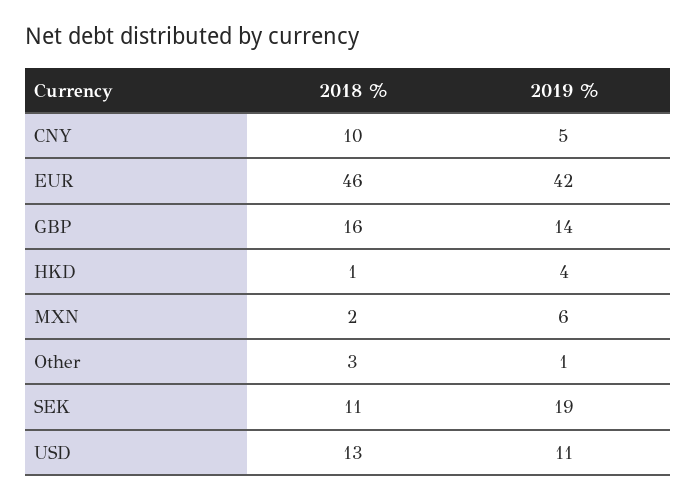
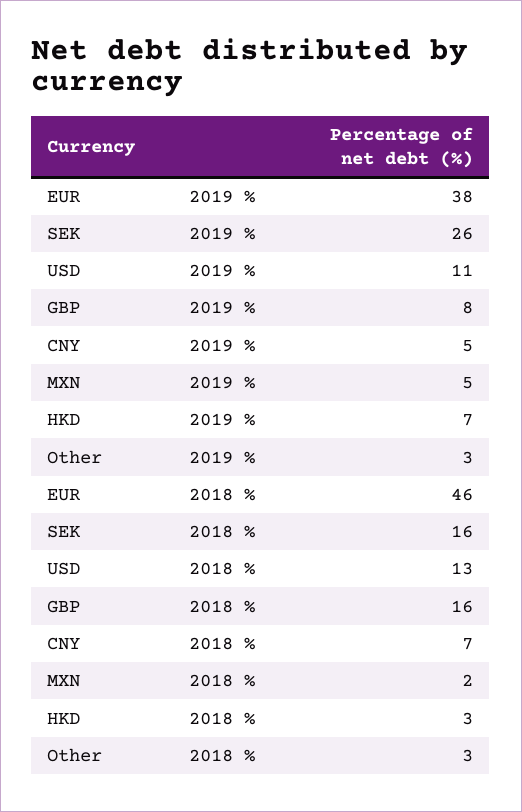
  {
    "2018 %": {
-     "CNY": 10,
+     "CNY": 7,
      "EUR": 46,
      "GBP": 16,
-     "HKD": 1,
+     "HKD": 3,
      "MXN": 2,
      "Other": 3,
-     "SEK": 11,
+     "SEK": 16,
      "USD": 13
    },
    "2019 %": {
      "CNY": 5,
-     "EUR": 42,
+     "EUR": 38,
-     "GBP": 14,
+     "GBP": 8,
-     "HKD": 4,
+     "HKD": 7,
-     "MXN": 6,
+     "MXN": 5,
-     "Other": 1,
+     "Other": 3,
-     "SEK": 19,
+     "SEK": 26,
      "USD": 11
    }
  }

